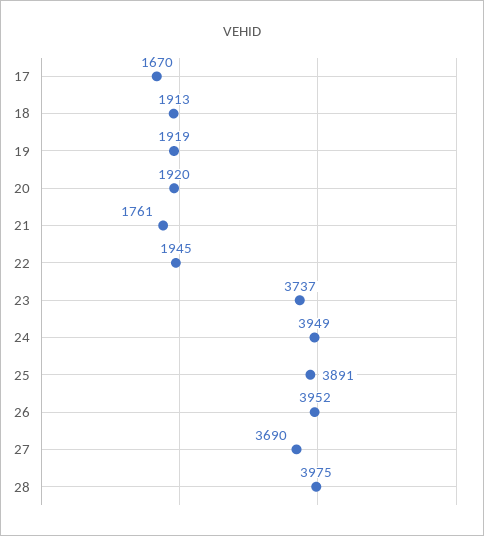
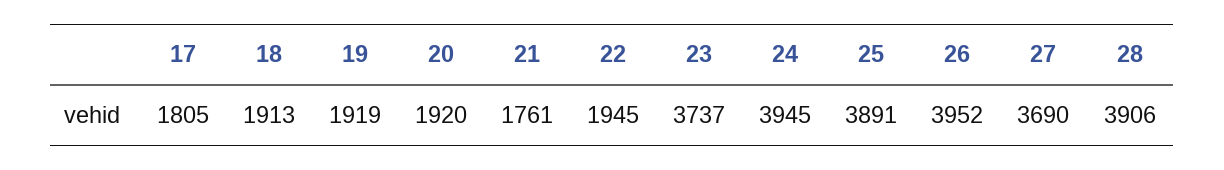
  {
-   "17": 1670,
+   "17": 1805,
    "18": 1913,
    "19": 1919,
    "20": 1920,
    "21": 1761,
    "22": 1945,
    "23": 3737,
-   "24": 3949,
+   "24": 3945,
    "25": 3891,
    "26": 3952,
    "27": 3690,
-   "28": 3975
+   "28": 3906
  }

